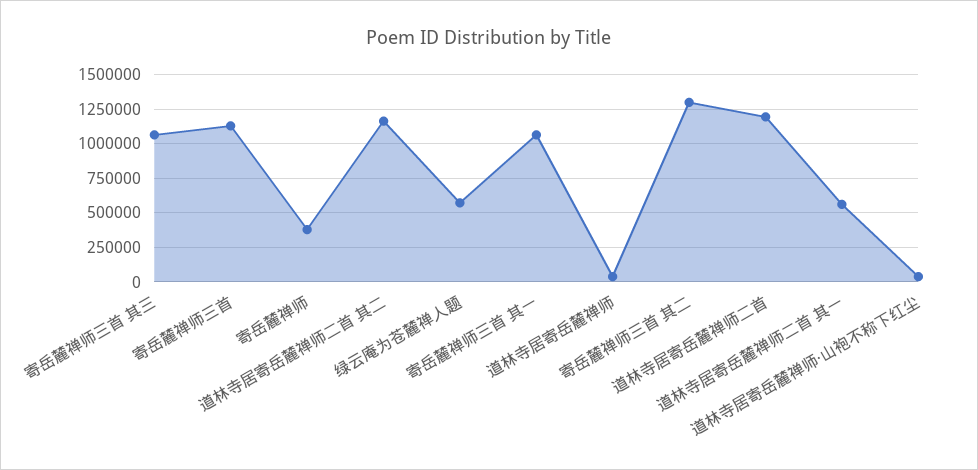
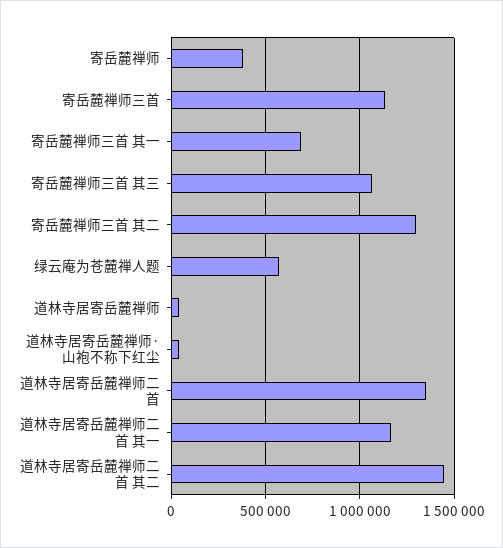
  {
    "寄岳麓禅师三首 其三": 1050000,
    "寄岳麓禅师三首": 1150000,
    "寄岳麓禅师": 400000,
-   "道林寺居寄岳麓禅师二首 其二": 1150000,
+   "道林寺居寄岳麓禅师二首 其二": 1450000,
    "绿云庵为苍麓禅人题": 550000,
-   "寄岳麓禅师三首 其一": 1050000,
+   "寄岳麓禅师三首 其一": 700000,
    "道林寺居寄岳麓禅师": 50000,
    "寄岳麓禅师三首 其二": 1300000,
-   "道林寺居寄岳麓禅师二首": 1200000,
+   "道林寺居寄岳麓禅师二首": 1350000,
-   "道林寺居寄岳麓禅师二首 其一": 550000,
+   "道林寺居寄岳麓禅师二首 其一": 1150000,
    "道林寺居寄岳麓禅师·山袍不称下红尘": 50000
  }

